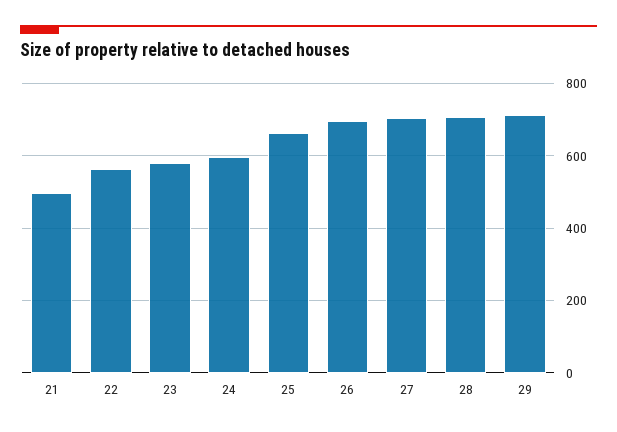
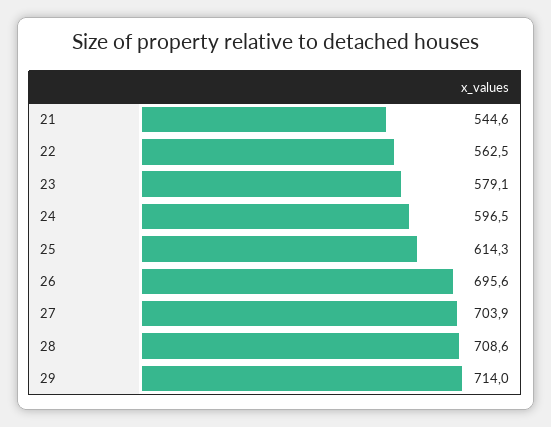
  {
-   "21": 500,
+   "21": 544.6,
    "22": 562.5,
    "23": 579.1,
    "24": 596.5,
-   "25": 660,
+   "25": 614.3,
    "26": 695.6,
    "27": 703.9,
    "28": 708.6,
    "29": 714
  }

